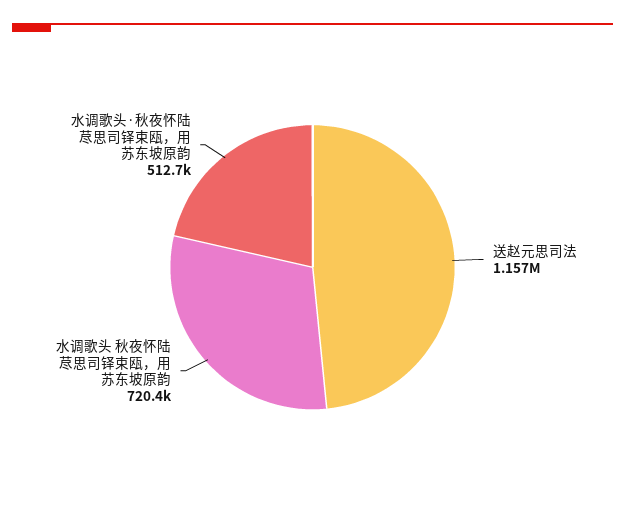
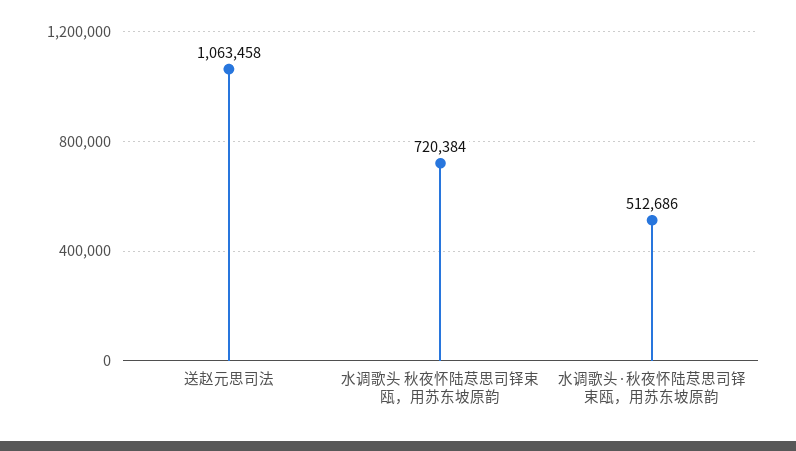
  {
-   "送赵元思司法": 1157000,
+   "送赵元思司法": 1063458,
    "水调歌头 秋夜怀陆荩思司铎束瓯，用苏东坡原韵": 720384,
    "水调歌头·秋夜怀陆荩思司铎束瓯，用苏东坡原韵": 512686
  }

